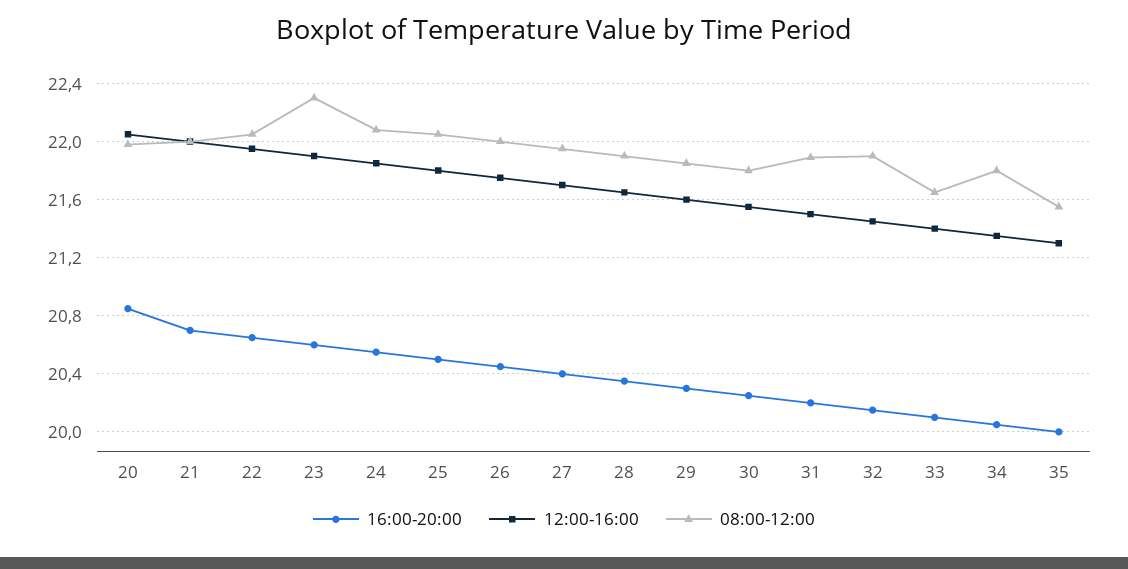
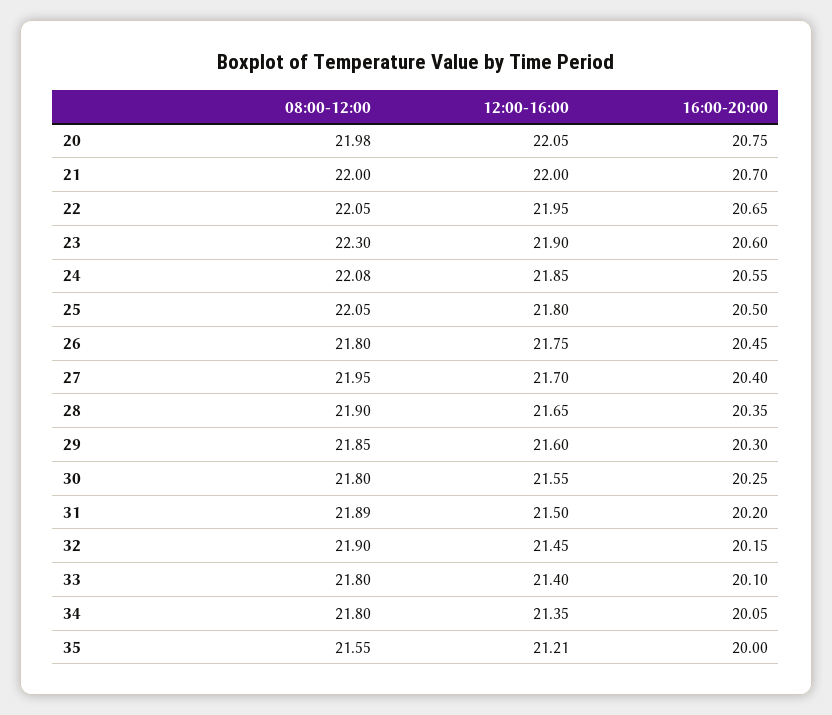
  {
    "16:00-20:00": {
-     "20": 20.85,
+     "20": 20.75,
      "21": 20.7,
      "22": 20.65,
      "23": 20.6,
      "24": 20.55,
      "25": 20.5,
      "26": 20.45,
      "27": 20.4,
      "28": 20.35,
      "29": 20.3,
      "30": 20.25,
      "31": 20.2,
      "32": 20.15,
      "33": 20.1,
      "34": 20.05,
      "35": 20
    },
    "12:00-16:00": {
      "20": 22.05,
      "21": 22,
      "22": 21.95,
      "23": 21.9,
      "24": 21.85,
      "25": 21.8,
      "26": 21.75,
      "27": 21.7,
      "28": 21.65,
      "29": 21.6,
      "30": 21.55,
      "31": 21.5,
      "32": 21.45,
      "33": 21.4,
      "34": 21.35,
-     "35": 21.3
+     "35": 21.21
    },
    "08:00-12:00": {
      "20": 21.98,
      "21": 22,
      "22": 22.05,
      "23": 22.3,
      "24": 22.08,
      "25": 22.05,
-     "26": 22,
+     "26": 21.8,
      "27": 21.95,
      "28": 21.9,
      "29": 21.85,
      "30": 21.8,
      "31": 21.89,
      "32": 21.9,
-     "33": 21.65,
+     "33": 21.8,
      "34": 21.8,
      "35": 21.55
    }
  }

